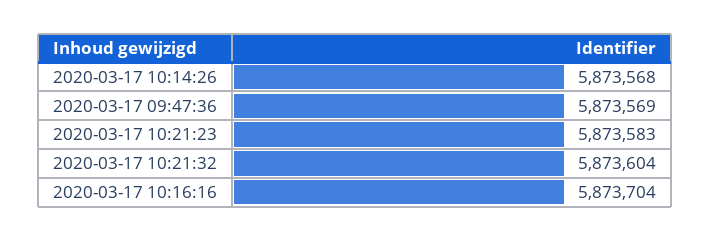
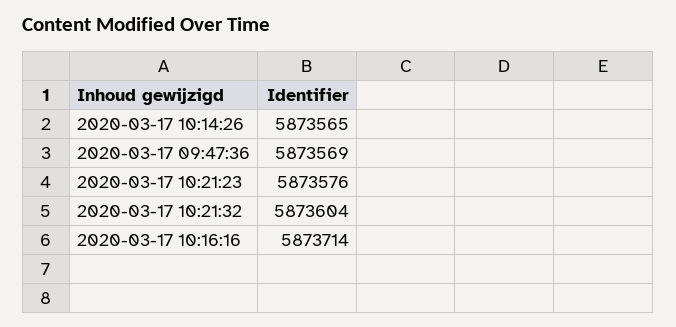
  {
-   "2020-03-17 10:14:26": 5873568,
+   "2020-03-17 10:14:26": 5873565,
    "2020-03-17 09:47:36": 5873569,
-   "2020-03-17 10:21:23": 5873583,
+   "2020-03-17 10:21:23": 5873576,
    "2020-03-17 10:21:32": 5873604,
-   "2020-03-17 10:16:16": 5873704
+   "2020-03-17 10:16:16": 5873714
  }

